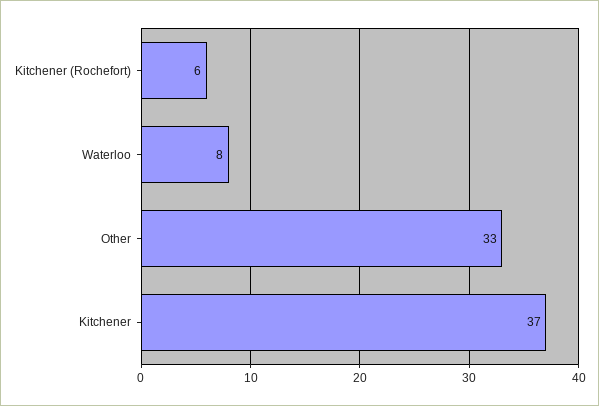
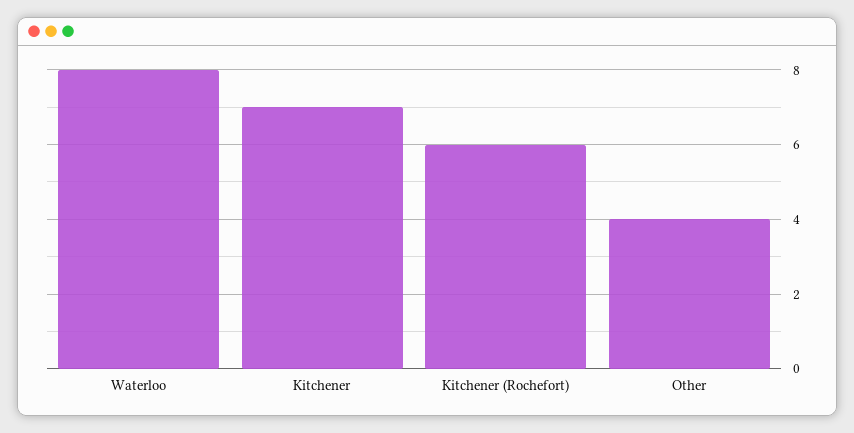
  {
    "Kitchener (Rochefort)": 6,
    "Waterloo": 8,
-   "Other": 33,
+   "Other": 4,
-   "Kitchener": 37
+   "Kitchener": 7
  }

